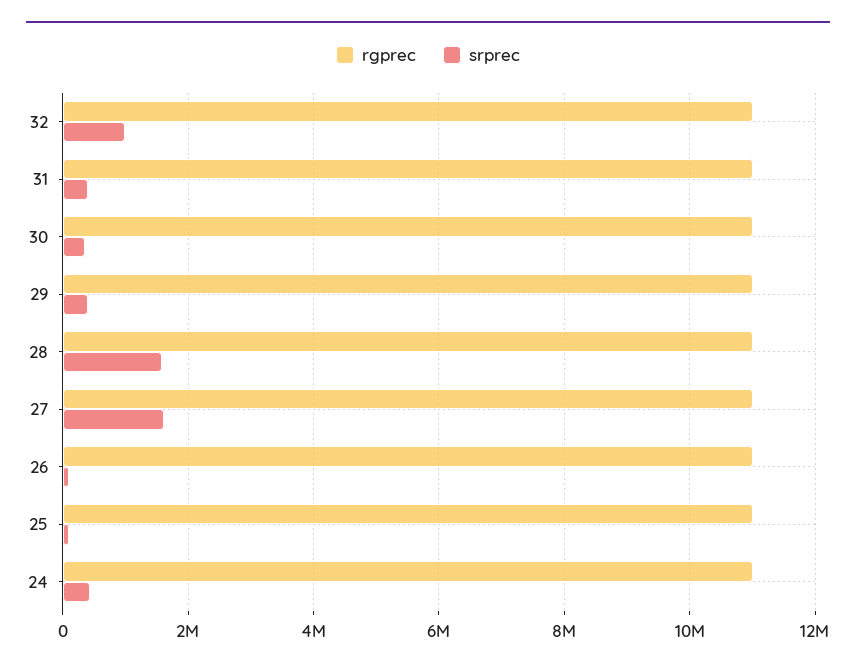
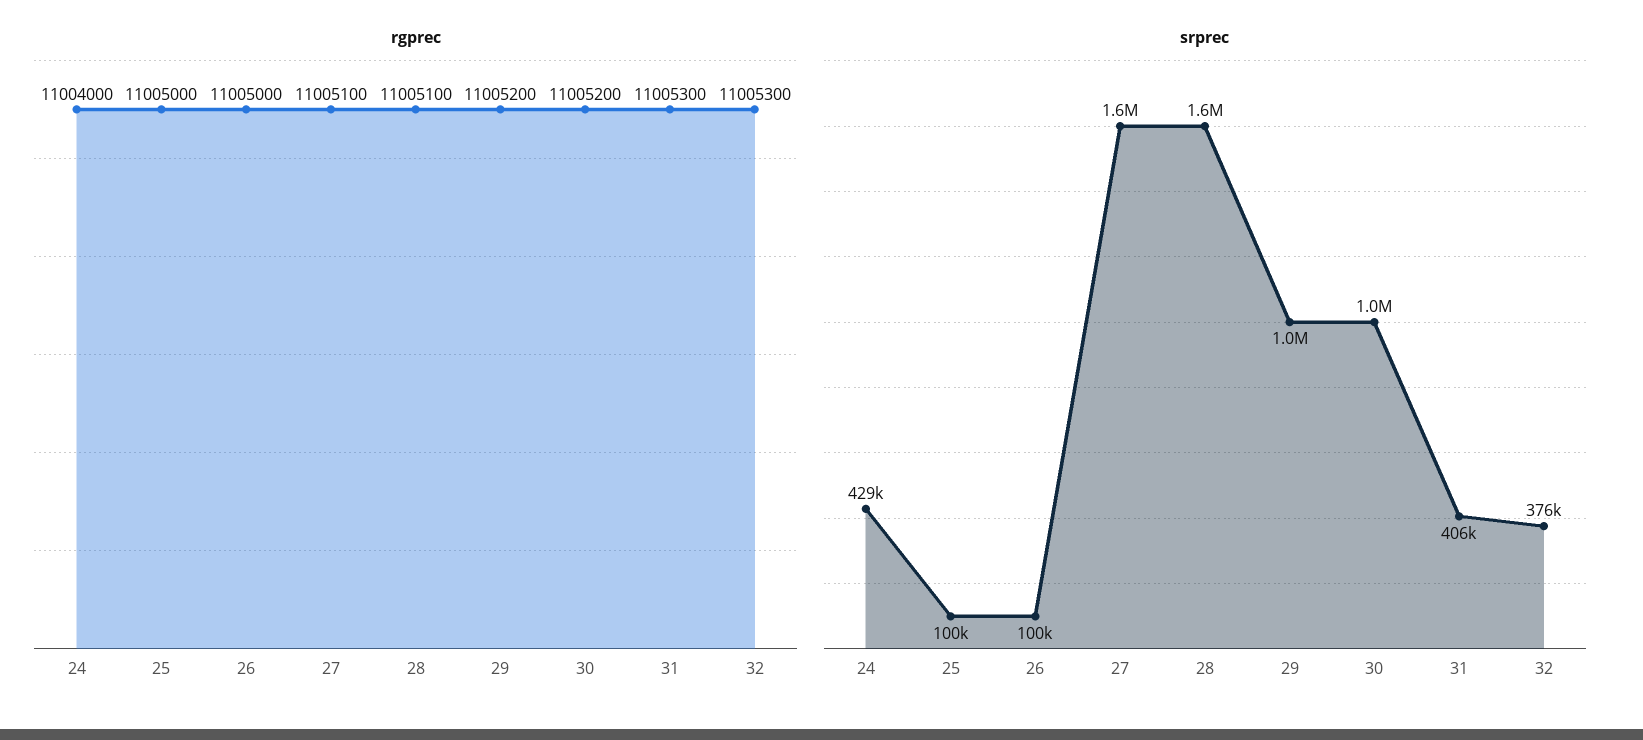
  {
    "rgprec": {
      "32": 11005300,
      "31": 11005300,
      "30": 11005200,
      "29": 11005200,
      "28": 11005100,
      "27": 11005100,
      "26": 11005000,
      "25": 11005000,
      "24": 11004000
    },
    "srprec": {
-     "32": 1000000,
+     "32": 376000,
      "31": 406000,
-     "30": 400000,
+     "30": 1000000,
-     "29": 400000,
+     "29": 1000000,
      "28": 1600000,
      "27": 1600000,
      "26": 100000,
      "25": 100000,
      "24": 429000
    }
  }

